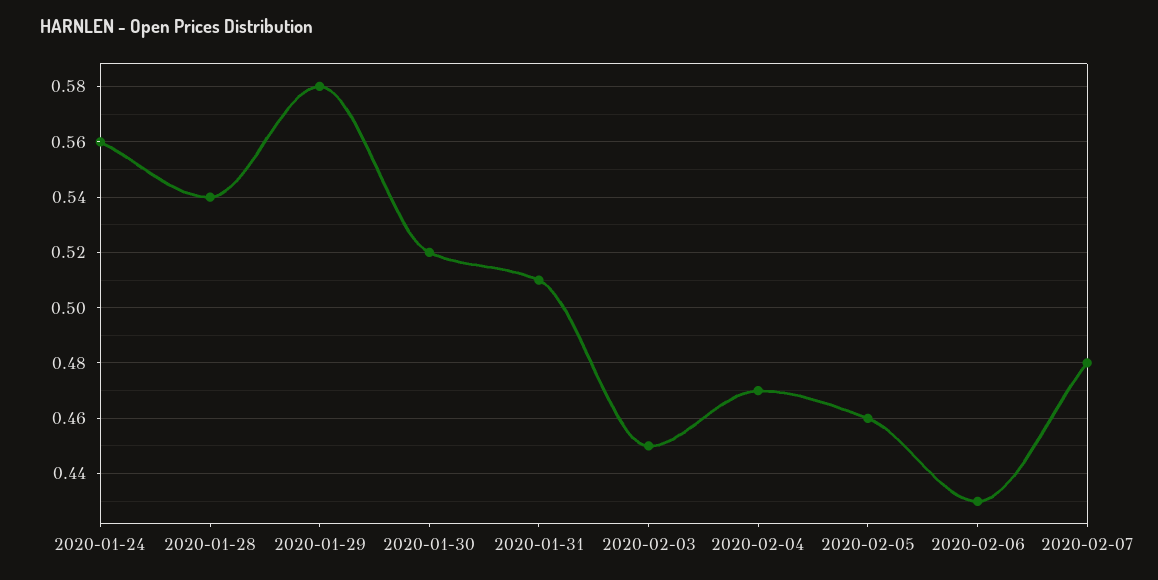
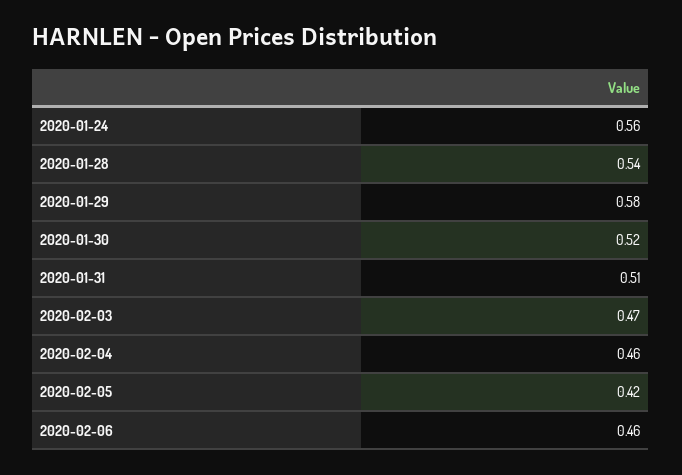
  {
    "2020-01-24": 0.56,
    "2020-01-28": 0.54,
    "2020-01-29": 0.58,
    "2020-01-30": 0.52,
    "2020-01-31": 0.51,
-   "2020-02-03": 0.45,
+   "2020-02-03": 0.47,
-   "2020-02-04": 0.47,
+   "2020-02-04": 0.46,
-   "2020-02-05": 0.46,
+   "2020-02-05": 0.42,
-   "2020-02-06": 0.43,
+   "2020-02-06": 0.46
-   "2020-02-07": 0.48
  }

